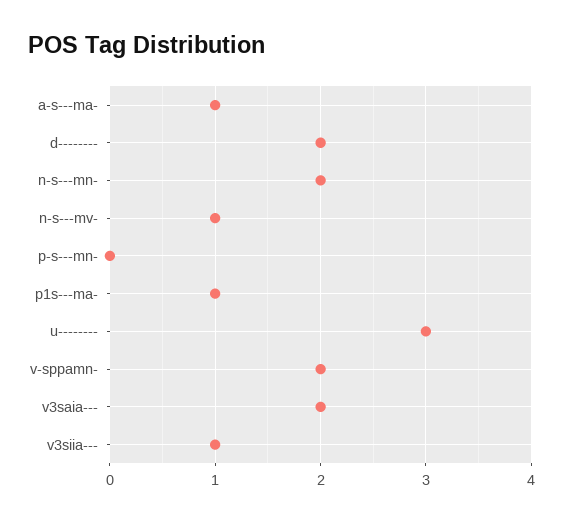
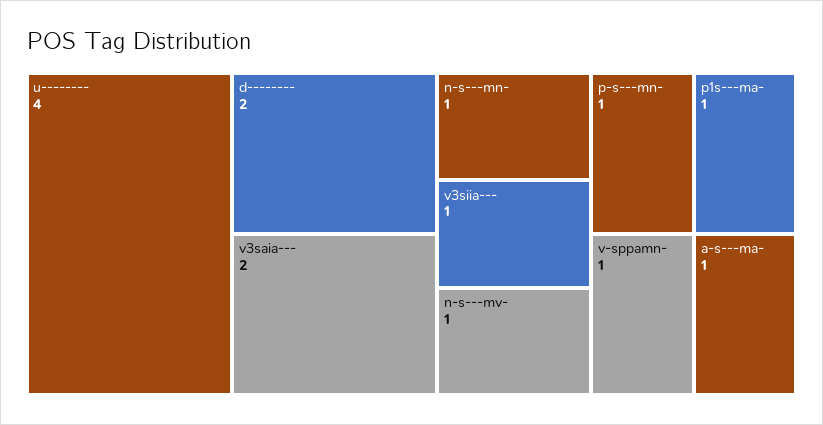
  {
    "a-s---ma-": 1,
    "d--------": 2,
-   "n-s---mn-": 2,
+   "n-s---mn-": 1,
    "n-s---mv-": 1,
-   "p-s---mn-": 0,
+   "p-s---mn-": 1,
    "p1s---ma-": 1,
-   "u--------": 3,
+   "u--------": 4,
-   "v-sppamn-": 2,
+   "v-sppamn-": 1,
    "v3saia---": 2,
    "v3siia---": 1
  }

